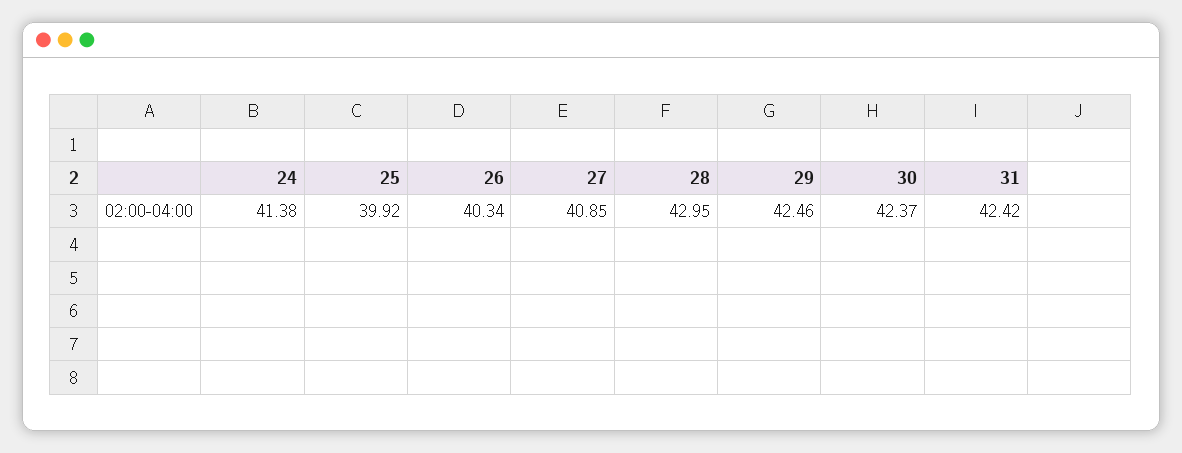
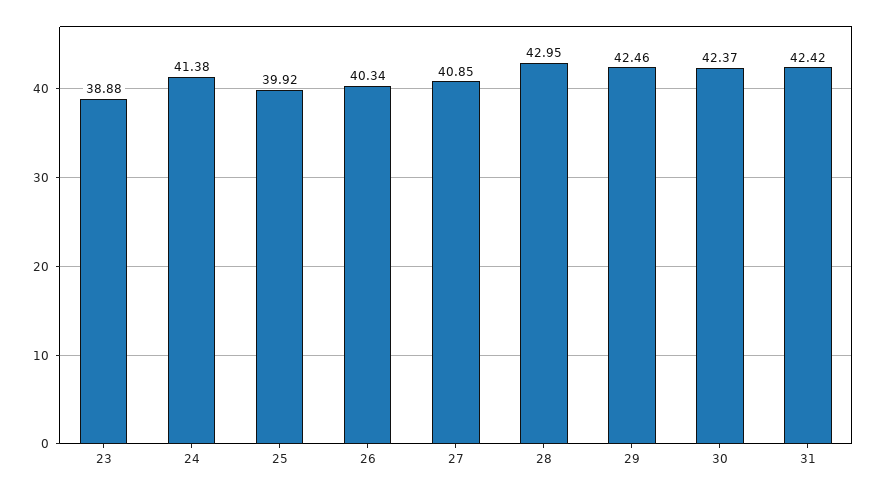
  {
    "24": 41.38,
    "25": 39.92,
    "26": 40.34,
    "27": 40.85,
    "28": 42.95,
    "29": 42.46,
    "30": 42.37,
-   "31": 42.42
+   "31": 42.42,
+   "23": 38.88
  }

